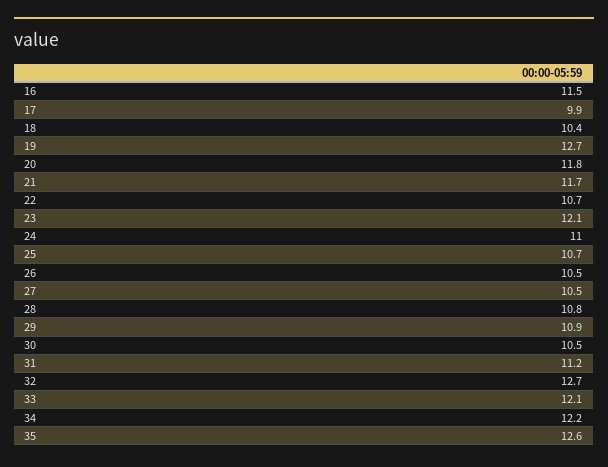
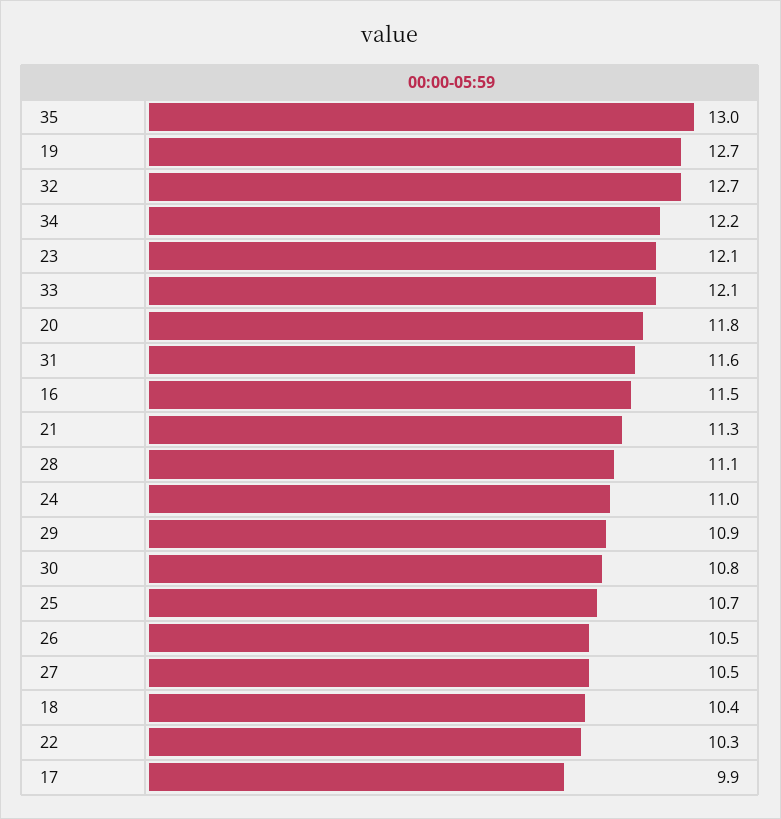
  {
    "16": 11.5,
    "17": 9.9,
    "18": 10.4,
    "19": 12.7,
    "20": 11.8,
-   "21": 11.7,
+   "21": 11.3,
-   "22": 10.7,
+   "22": 10.3,
    "23": 12.1,
    "24": 11,
    "25": 10.7,
    "26": 10.5,
    "27": 10.5,
-   "28": 10.8,
+   "28": 11.1,
    "29": 10.9,
-   "30": 10.5,
+   "30": 10.8,
-   "31": 11.2,
+   "31": 11.6,
    "32": 12.7,
    "33": 12.1,
    "34": 12.2,
-   "35": 12.6
+   "35": 13
  }

